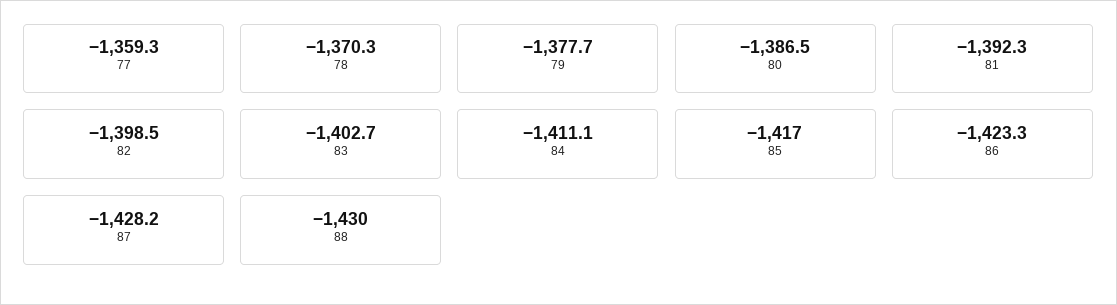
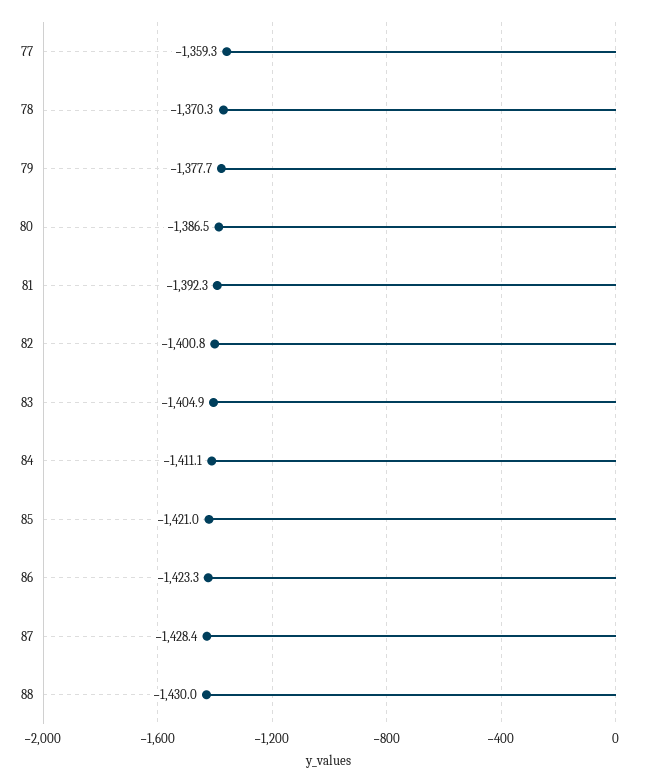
  {
    "77": -1359.3,
    "78": -1370.3,
    "79": -1377.7,
    "80": -1386.5,
    "81": -1392.3,
-   "82": -1398.5,
+   "82": -1400.8,
-   "83": -1402.7,
+   "83": -1404.9,
    "84": -1411.1,
-   "85": -1417,
+   "85": -1421,
    "86": -1423.3,
-   "87": -1428.2,
+   "87": -1428.4,
    "88": -1430
  }

